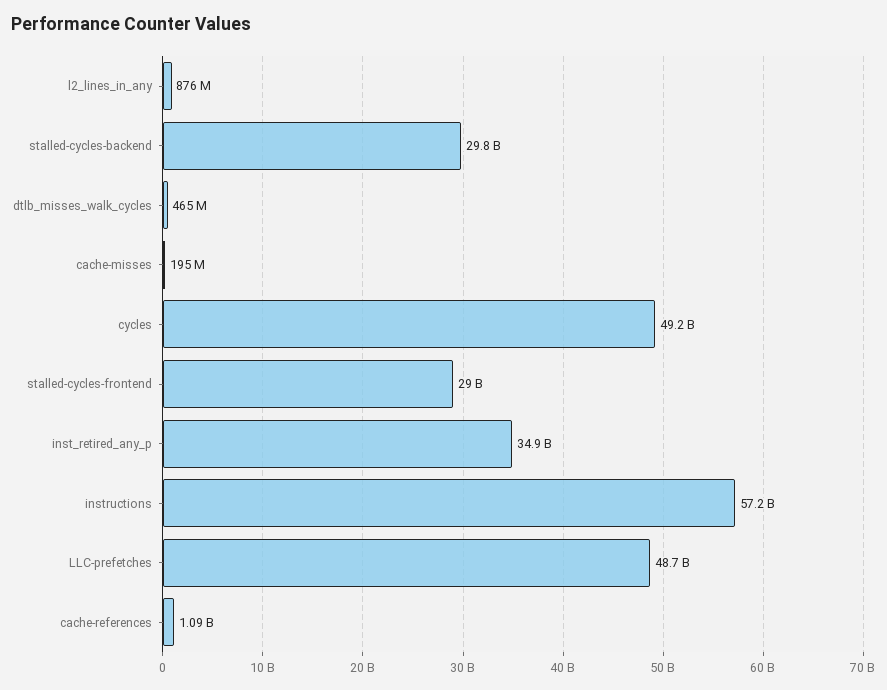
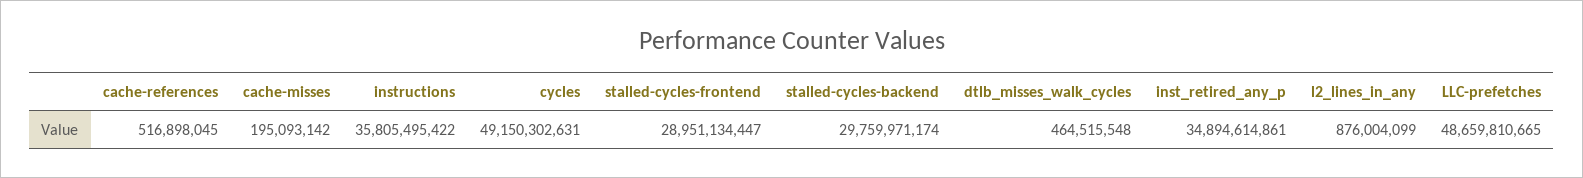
  {
    "l2_lines_in_any": 876004099,
    "stalled-cycles-backend": 29759971174,
    "dtlb_misses_walk_cycles": 464515548,
    "cache-misses": 195093142,
    "cycles": 49150302631,
    "stalled-cycles-frontend": 28951134447,
    "inst_retired_any_p": 34894614861,
-   "instructions": 57200000000,
+   "instructions": 35805495422,
    "LLC-prefetches": 48659810665,
-   "cache-references": 1090000000
+   "cache-references": 516898045
  }

